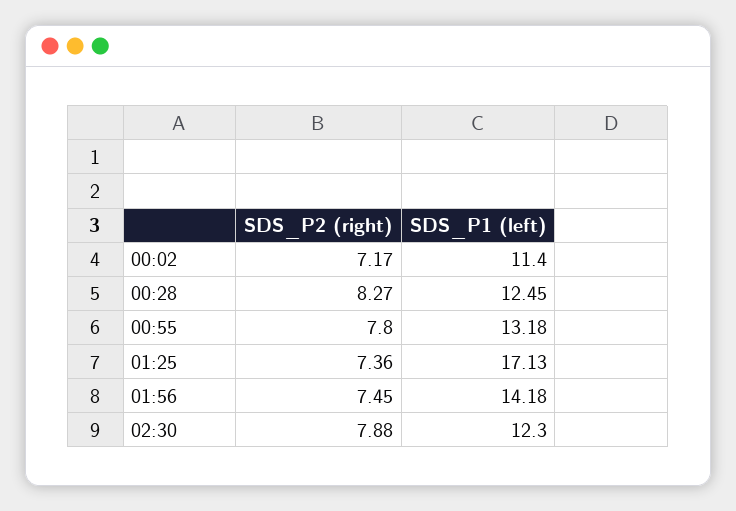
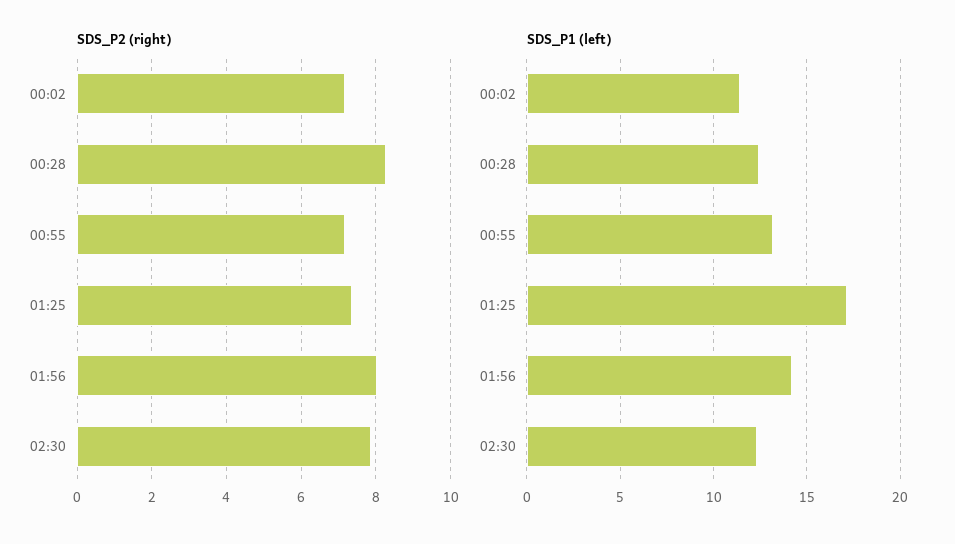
  {
    "SDS_P2 (right)": {
      "00:02": 7.17,
      "00:28": 8.27,
-     "00:55": 7.8,
+     "00:55": 7.2,
      "01:25": 7.36,
-     "01:56": 7.45,
+     "01:56": 8,
      "02:30": 7.88
    },
    "SDS_P1 (left)": {
      "00:02": 11.4,
      "00:28": 12.45,
      "00:55": 13.18,
      "01:25": 17.13,
      "01:56": 14.18,
      "02:30": 12.3
    }
  }

